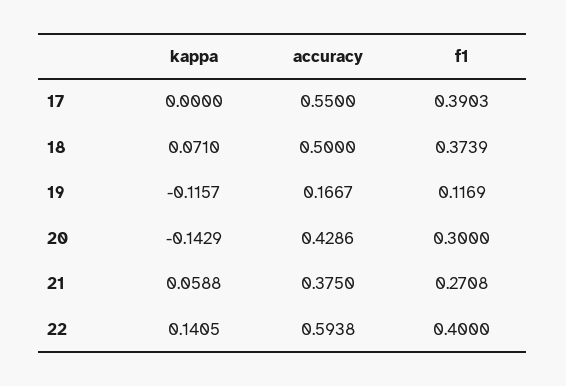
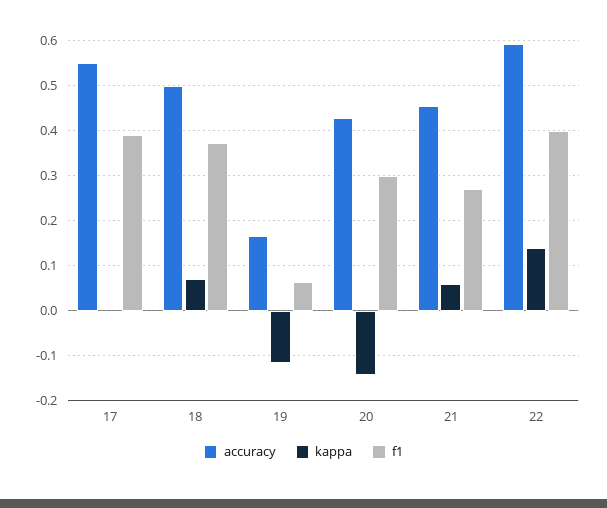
  {
    "kappa": {
      "17": 0,
      "18": 0.071,
      "19": -0.1157,
      "20": -0.1429,
      "21": 0.0588,
      "22": 0.1405
    },
    "accuracy": {
      "17": 0.55,
      "18": 0.5,
      "19": 0.1667,
      "20": 0.4286,
-     "21": 0.375,
+     "21": 0.46,
      "22": 0.5938
    },
    "f1": {
      "17": 0.3903,
      "18": 0.3739,
-     "19": 0.1169,
+     "19": 0.06,
      "20": 0.3,
      "21": 0.2708,
      "22": 0.4
    }
  }

